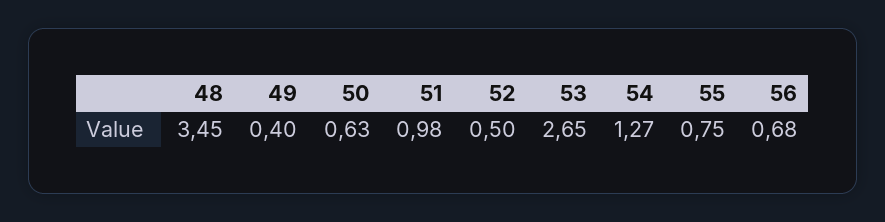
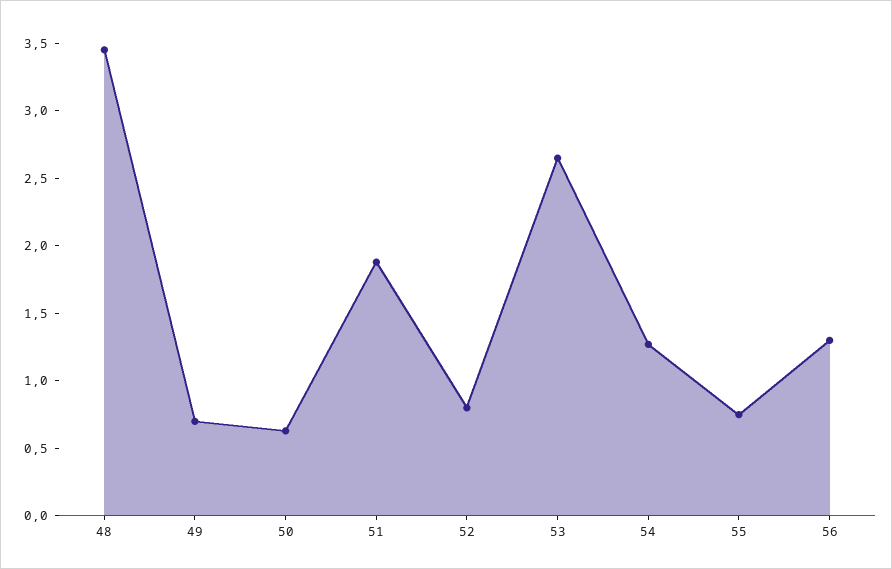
  {
    "48": 3.45,
-   "49": 0.4,
+   "49": 0.7,
    "50": 0.63,
-   "51": 0.98,
+   "51": 1.9,
-   "52": 0.5,
+   "52": 0.8,
    "53": 2.65,
    "54": 1.27,
    "55": 0.75,
-   "56": 0.68
+   "56": 1.3
  }

